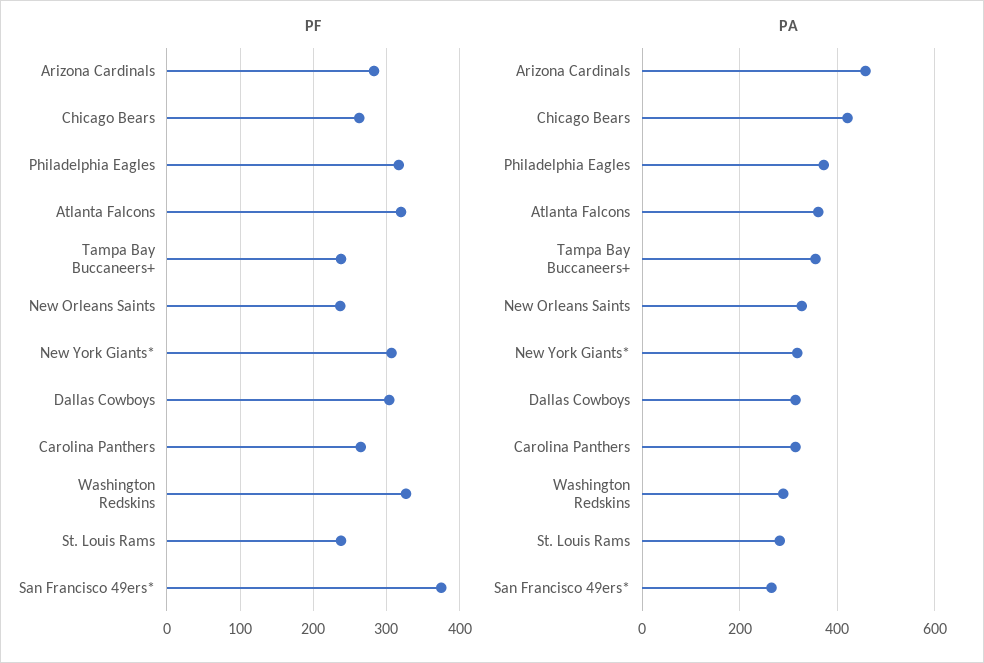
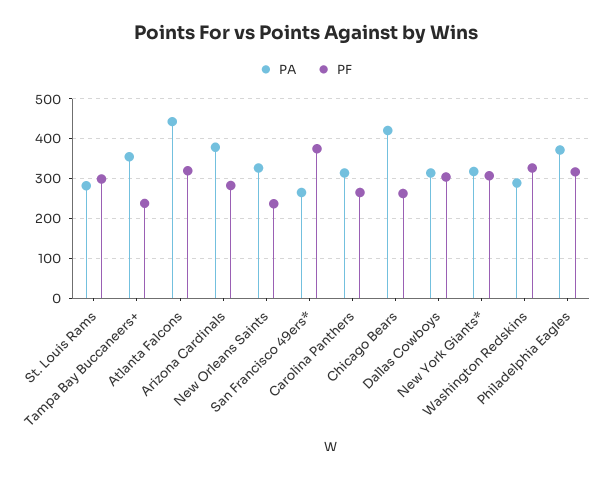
  {
    "PF": {
      "Arizona Cardinals": 280,
      "Chicago Bears": 260,
      "Philadelphia Eagles": 320,
      "Atlanta Falcons": 320,
      "Tampa Bay Buccaneers+": 240,
      "New Orleans Saints": 240,
      "New York Giants*": 310,
      "Dallas Cowboys": 300,
      "Carolina Panthers": 270,
      "Washington Redskins": 330,
-     "St. Louis Rams": 240,
+     "St. Louis Rams": 300,
      "San Francisco 49ers*": 380
    },
    "PA": {
-     "Arizona Cardinals": 460,
+     "Arizona Cardinals": 380,
      "Chicago Bears": 420,
      "Philadelphia Eagles": 380,
-     "Atlanta Falcons": 360,
+     "Atlanta Falcons": 440,
      "Tampa Bay Buccaneers+": 360,
      "New Orleans Saints": 320,
      "New York Giants*": 320,
      "Dallas Cowboys": 320,
      "Carolina Panthers": 320,
      "Washington Redskins": 280,
      "St. Louis Rams": 280,
      "San Francisco 49ers*": 260
    }
  }

